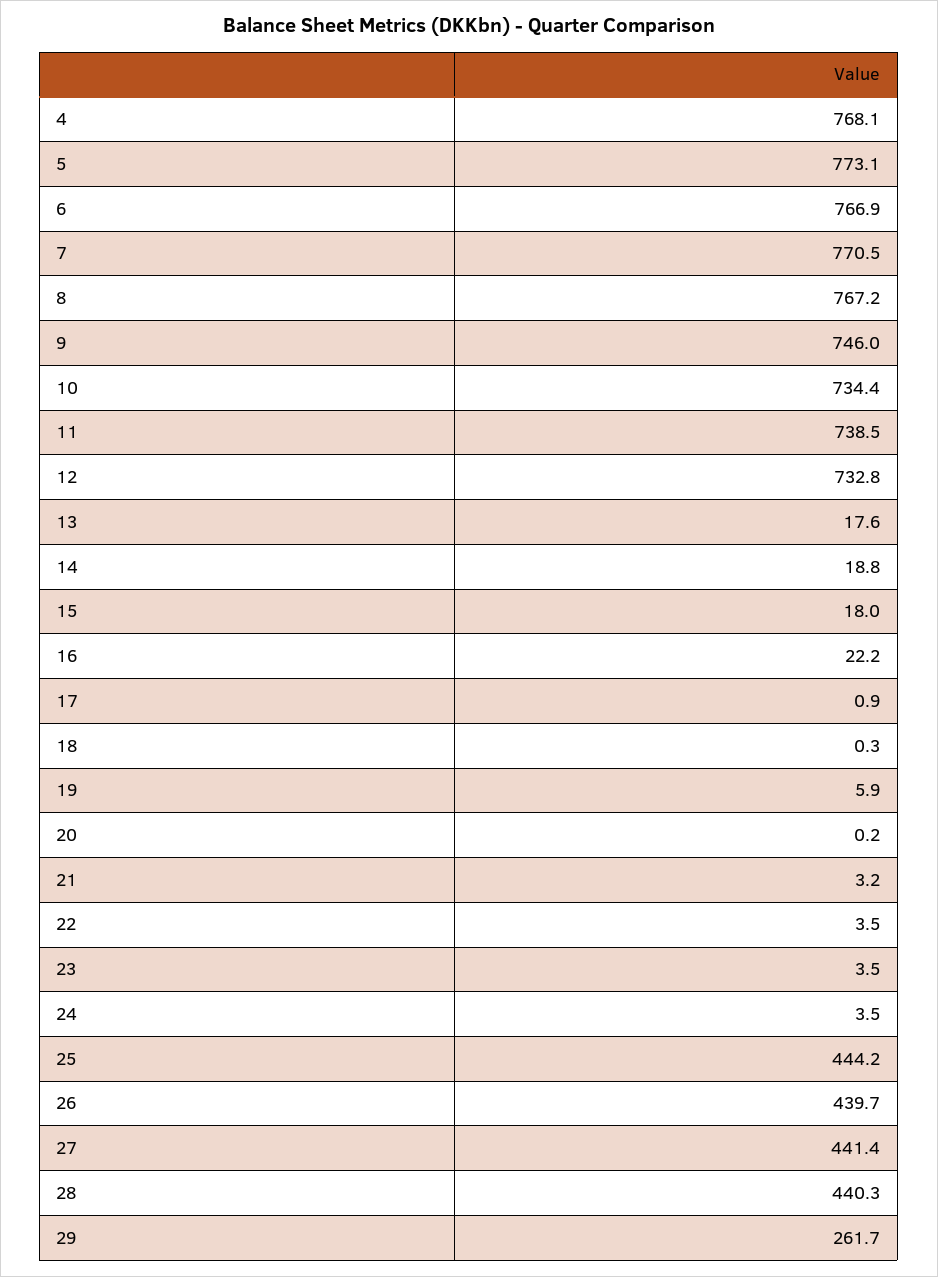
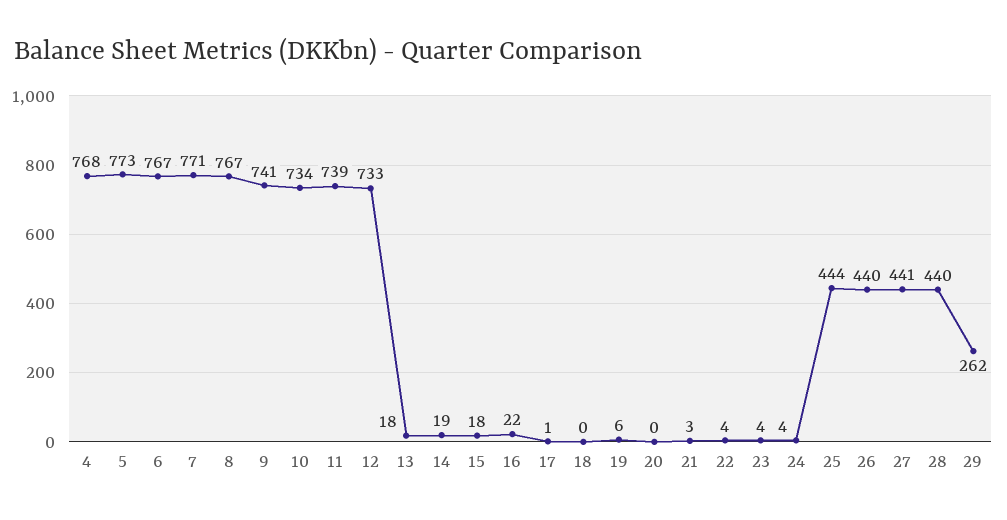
  {
    "4": 768.1,
    "5": 773.1,
    "6": 766.9,
    "7": 770.5,
    "8": 767.2,
-   "9": 746,
+   "9": 741,
    "10": 734.4,
    "11": 738.5,
    "12": 732.8,
    "13": 17.6,
    "14": 18.8,
    "15": 18,
    "16": 22.2,
    "17": 0.9,
    "18": 0.3,
    "19": 5.9,
    "20": 0.2,
    "21": 3.2,
    "22": 3.5,
    "23": 3.5,
    "24": 3.5,
    "25": 444.2,
    "26": 439.7,
    "27": 441.4,
    "28": 440.3,
    "29": 261.7
  }

